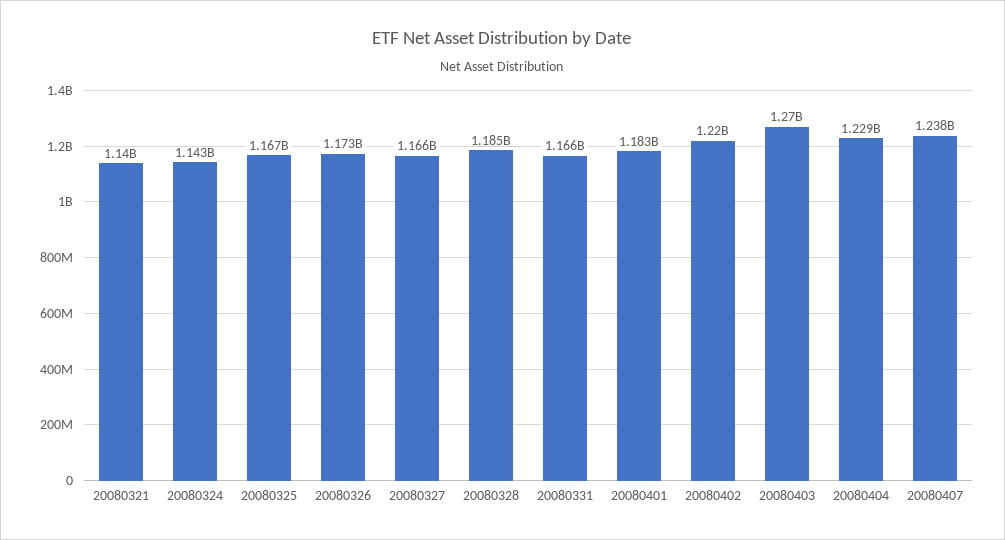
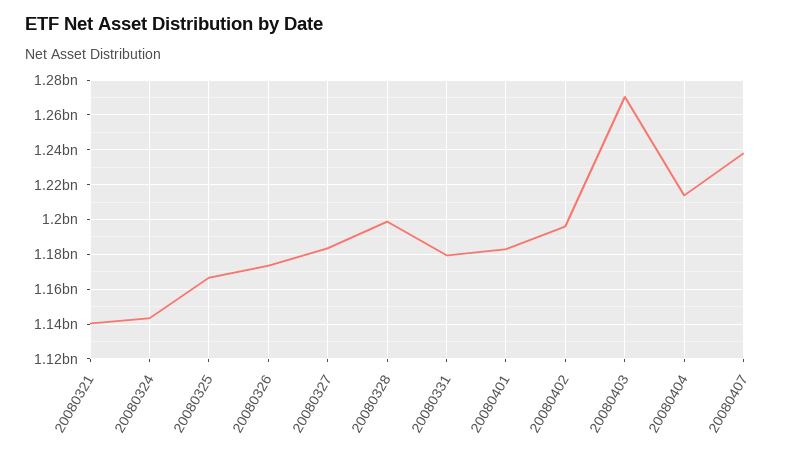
  {
    "20080321": 1140000000,
    "20080324": 1143000000,
    "20080325": 1167000000,
    "20080326": 1173000000,
-   "20080327": 1166000000,
+   "20080327": 1185000000,
-   "20080328": 1185000000,
+   "20080328": 1200000000,
-   "20080331": 1166000000,
+   "20080331": 1180000000,
    "20080401": 1183000000,
-   "20080402": 1220000000,
+   "20080402": 1195000000,
    "20080403": 1270000000,
-   "20080404": 1229000000,
+   "20080404": 1215000000,
    "20080407": 1238000000
  }

